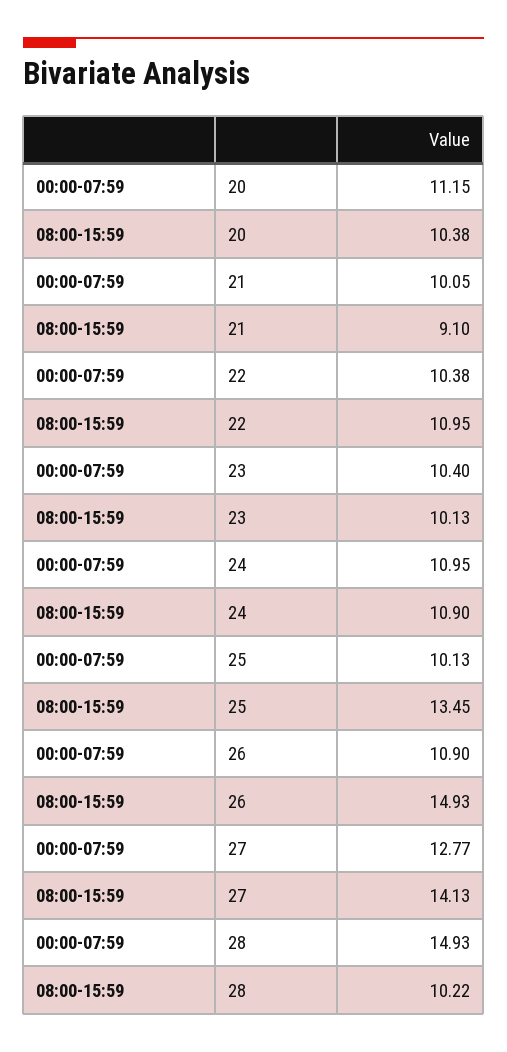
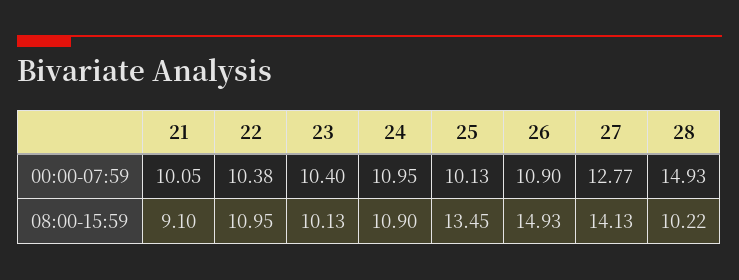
  {
    "00:00-07:59": {
-     "20": 11.15,
      "21": 10.05,
      "22": 10.38,
      "23": 10.4,
      "24": 10.95,
      "25": 10.13,
      "26": 10.9,
      "27": 12.77,
      "28": 14.93
    },
    "08:00-15:59": {
-     "20": 10.38,
      "21": 9.1,
      "22": 10.95,
      "23": 10.13,
      "24": 10.9,
      "25": 13.45,
      "26": 14.93,
      "27": 14.13,
      "28": 10.22
    }
  }

